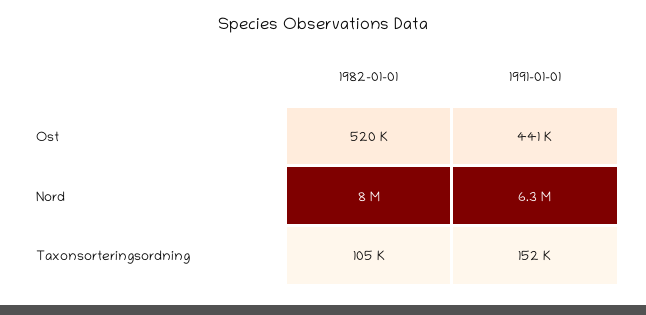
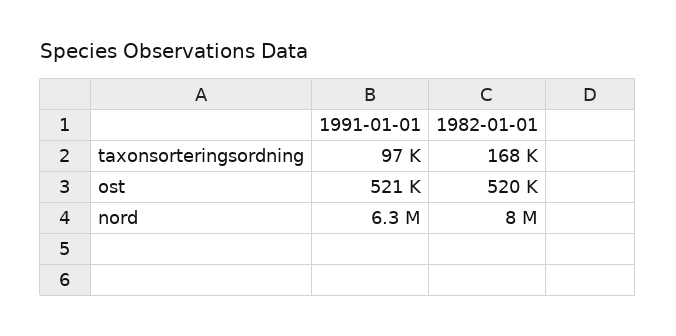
  {
    "1982-01-01": {
      "Ost": 520000,
      "Nord": 8000000,
-     "Taxonsorteringsordning": 105000
+     "Taxonsorteringsordning": 168000
    },
    "1991-01-01": {
-     "Ost": 441000,
+     "Ost": 521000,
      "Nord": 6300000,
-     "Taxonsorteringsordning": 152000
+     "Taxonsorteringsordning": 97000
    }
  }

